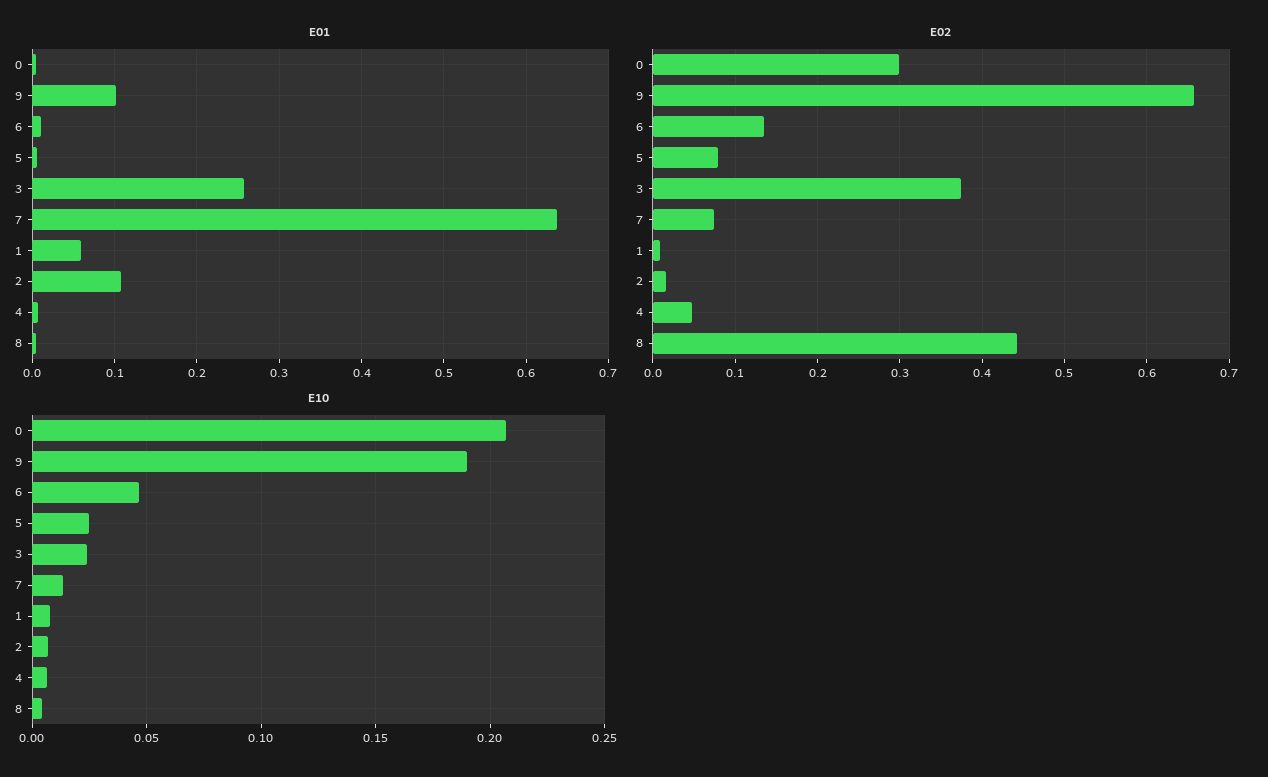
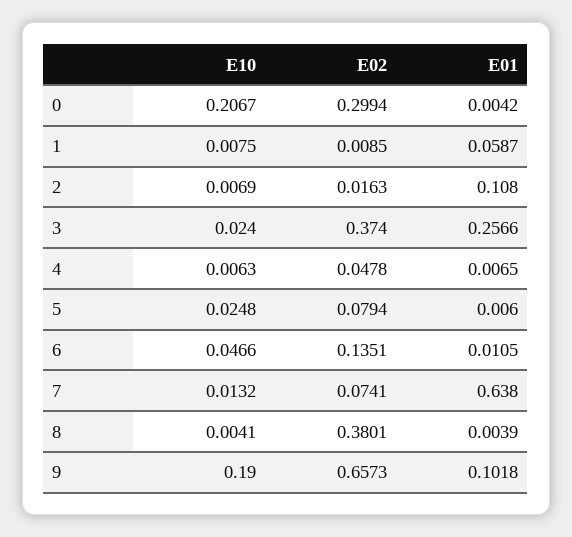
  {
    "E01": {
      "0": 0.0042,
      "9": 0.1018,
      "6": 0.0105,
      "5": 0.006,
      "3": 0.2566,
      "7": 0.638,
      "1": 0.0587,
      "2": 0.108,
      "4": 0.0065,
      "8": 0.0039
    },
    "E02": {
      "0": 0.2994,
      "9": 0.6573,
      "6": 0.1351,
      "5": 0.0794,
      "3": 0.374,
      "7": 0.0741,
      "1": 0.0085,
      "2": 0.0163,
      "4": 0.0478,
-     "8": 0.44
+     "8": 0.3801
    },
    "E10": {
      "0": 0.2067,
      "9": 0.19,
      "6": 0.0466,
      "5": 0.0248,
      "3": 0.024,
      "7": 0.0132,
      "1": 0.0075,
      "2": 0.0069,
      "4": 0.0063,
      "8": 0.0041
    }
  }

